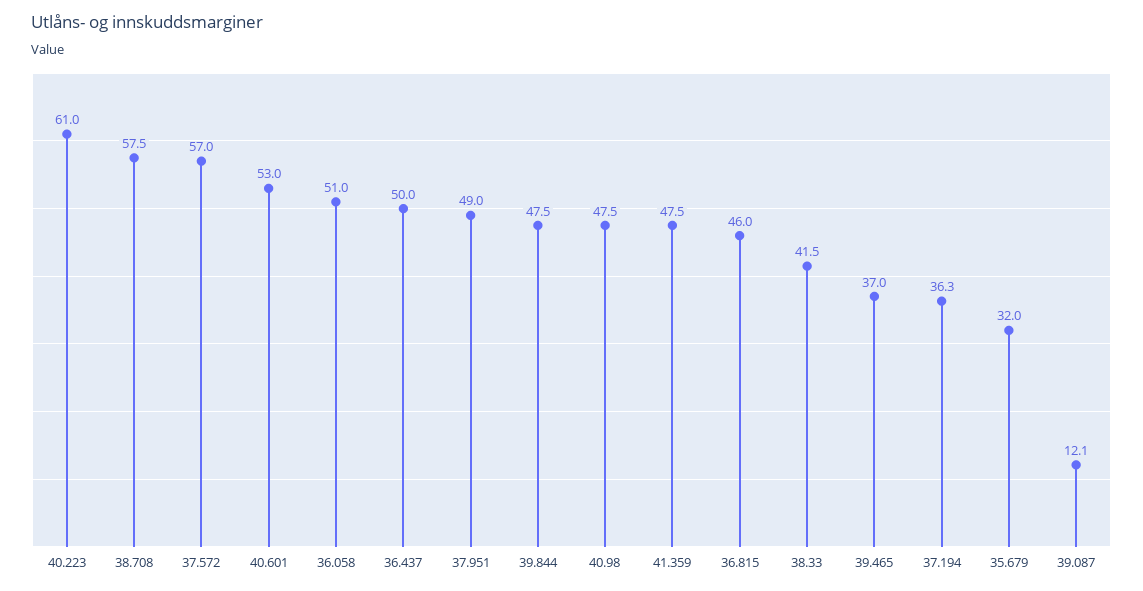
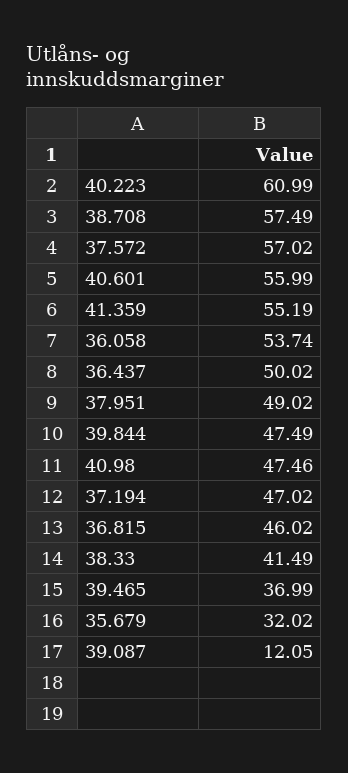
  {
    "40.223": 60.99,
    "38.708": 57.49,
    "37.572": 57.02,
-   "40.601": 53,
+   "40.601": 55.99,
-   "36.058": 51,
+   "36.058": 53.74,
    "36.437": 50.02,
    "37.951": 49.02,
    "39.844": 47.49,
    "40.98": 47.46,
-   "41.359": 47.5,
+   "41.359": 55.19,
    "36.815": 46.02,
    "38.33": 41.49,
    "39.465": 36.99,
-   "37.194": 36.3,
+   "37.194": 47.02,
    "35.679": 32.02,
    "39.087": 12.05
  }

